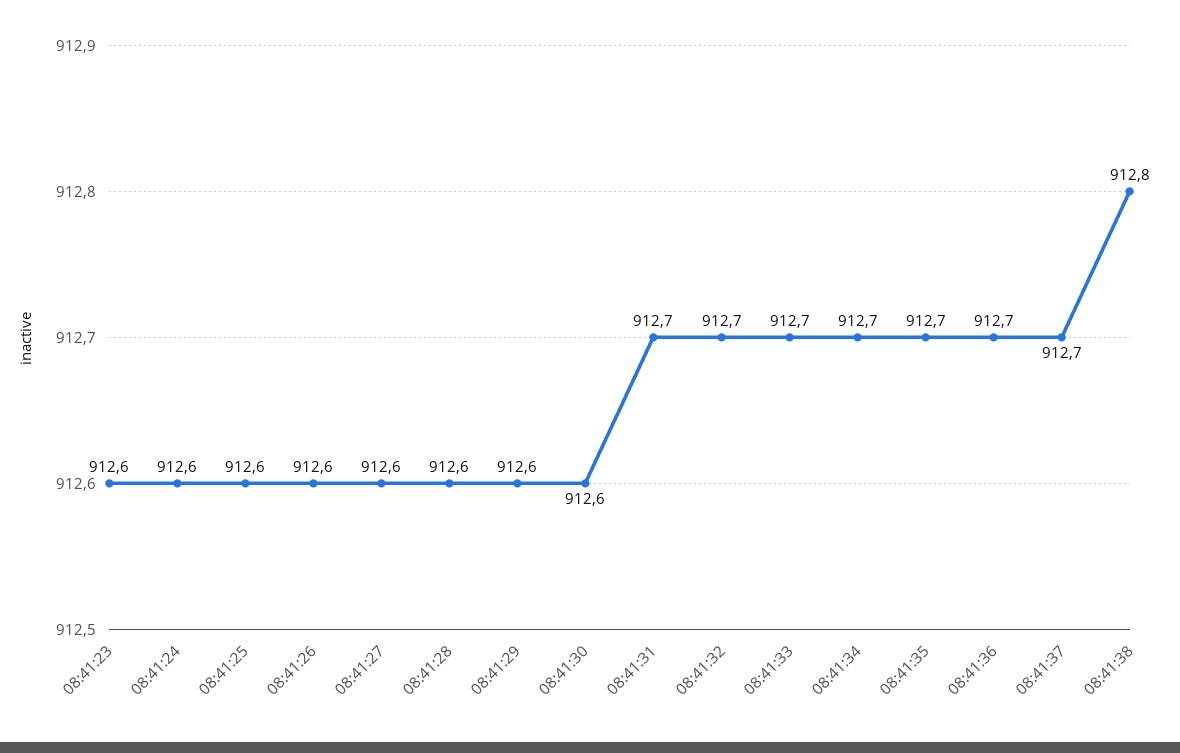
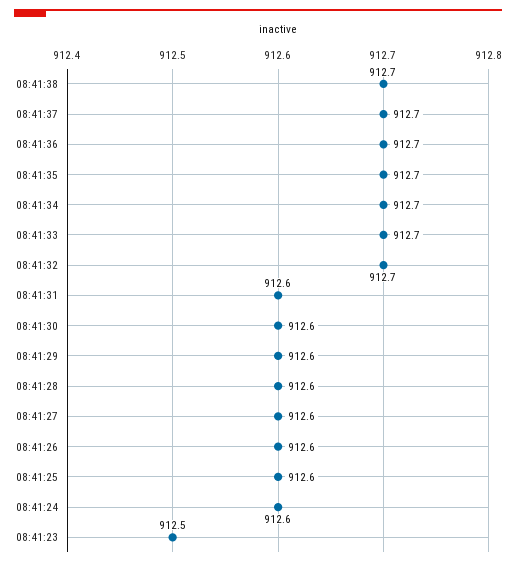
  {
-   "08:41:23": 912.6,
+   "08:41:23": 912.5,
    "08:41:24": 912.6,
    "08:41:25": 912.6,
    "08:41:26": 912.6,
    "08:41:27": 912.6,
    "08:41:28": 912.6,
    "08:41:29": 912.6,
    "08:41:30": 912.6,
-   "08:41:31": 912.7,
+   "08:41:31": 912.6,
    "08:41:32": 912.7,
    "08:41:33": 912.7,
    "08:41:34": 912.7,
    "08:41:35": 912.7,
    "08:41:36": 912.7,
    "08:41:37": 912.7,
-   "08:41:38": 912.8
+   "08:41:38": 912.7
  }

